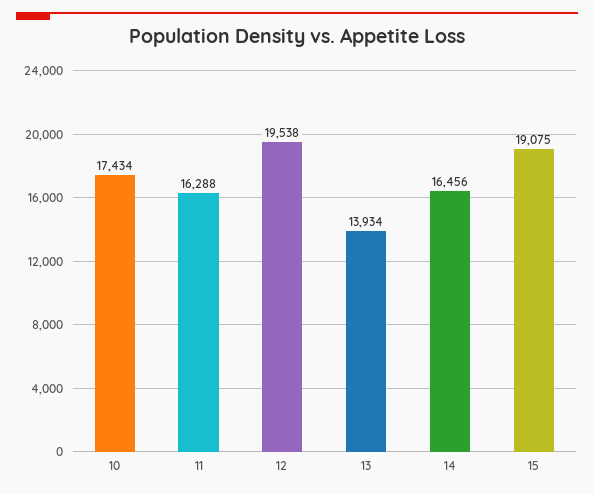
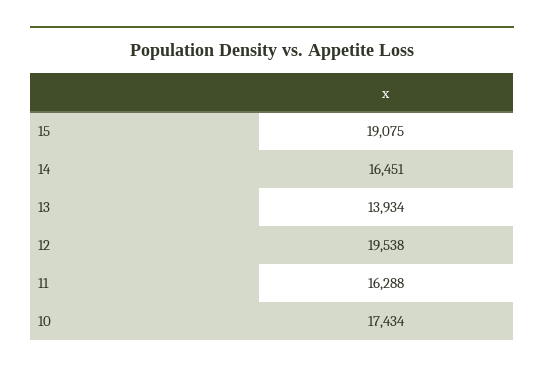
  {
    "10": 17434,
    "11": 16288,
    "12": 19538,
    "13": 13934,
-   "14": 16456,
+   "14": 16451,
    "15": 19075
  }

